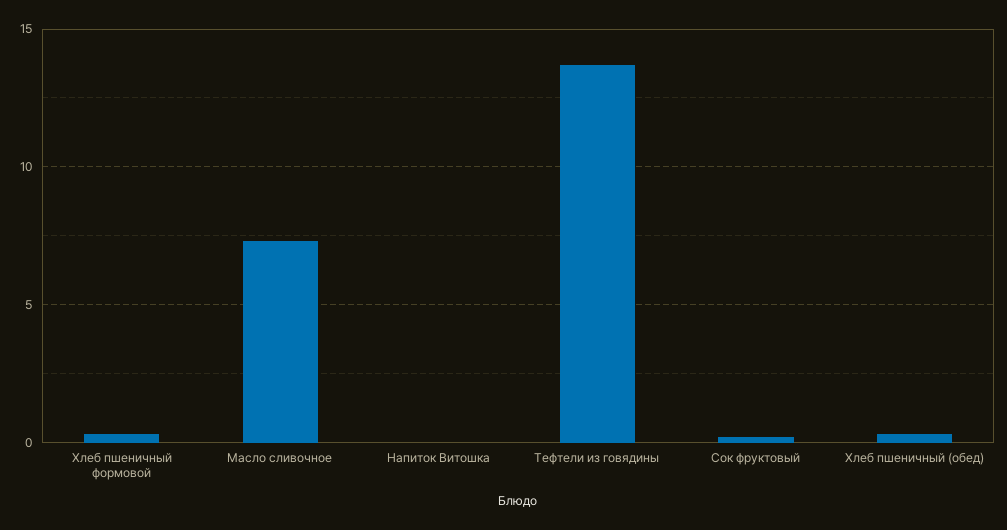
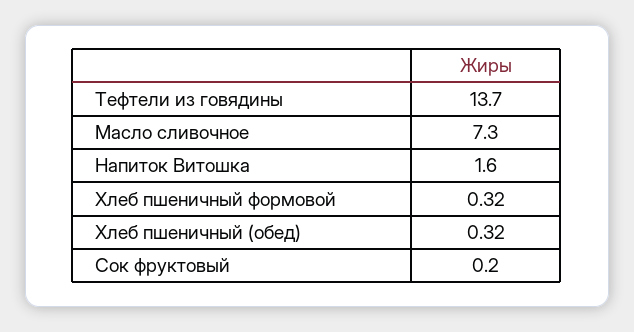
  {
    "Хлеб пшеничный формовой": 0.32,
    "Масло сливочное": 7.3,
-   "Напиток Витошка": 0,
+   "Напиток Витошка": 1.6,
    "Тефтели из говядины": 13.7,
    "Сок фруктовый": 0.2,
    "Хлеб пшеничный (обед)": 0.32
  }

